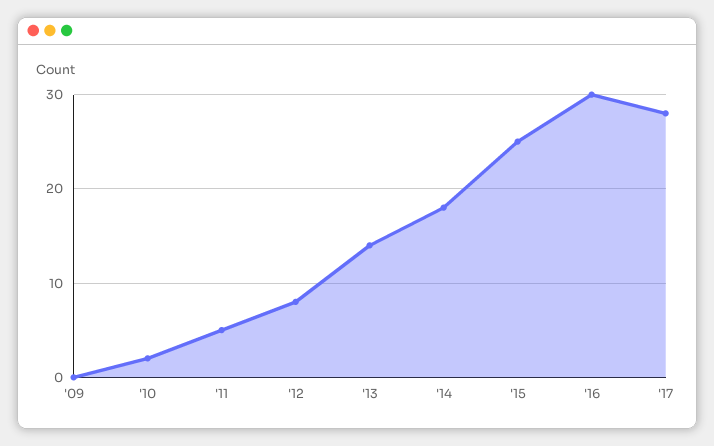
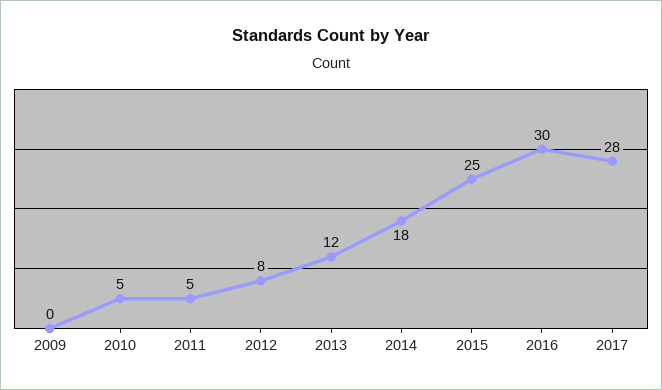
  {
    "'09": 0,
-   "'10": 2,
+   "'10": 5,
    "'11": 5,
    "'12": 8,
-   "'13": 14,
+   "'13": 12,
    "'14": 18,
    "'15": 25,
    "'16": 30,
    "'17": 28
  }

